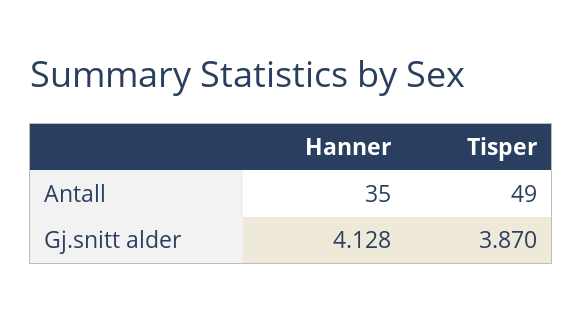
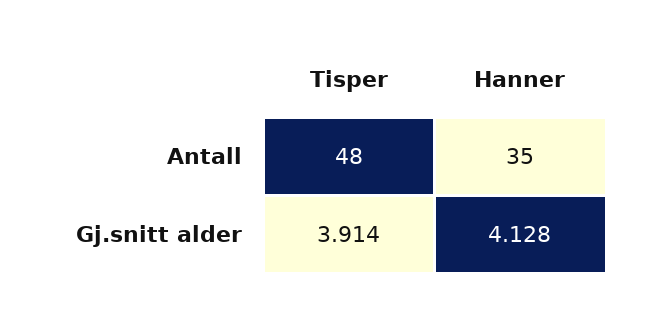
  {
    "Hanner": {
      "Antall": 35,
      "Gj.snitt alder": 4.128
    },
    "Tisper": {
-     "Antall": 49,
+     "Antall": 48,
-     "Gj.snitt alder": 3.87
+     "Gj.snitt alder": 3.914
    }
  }

